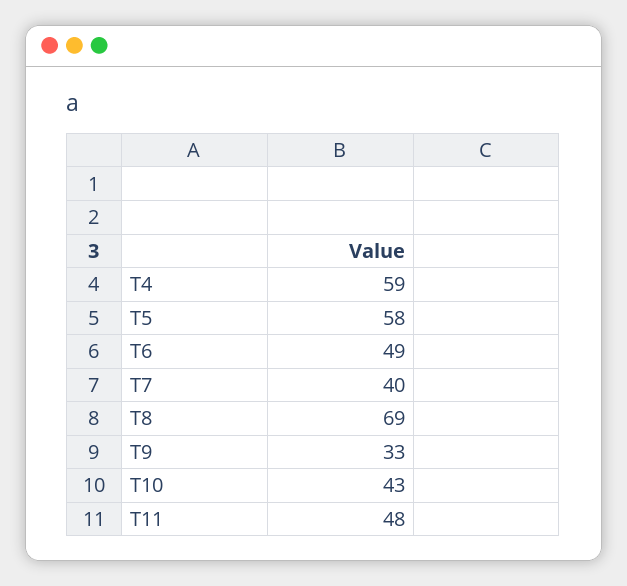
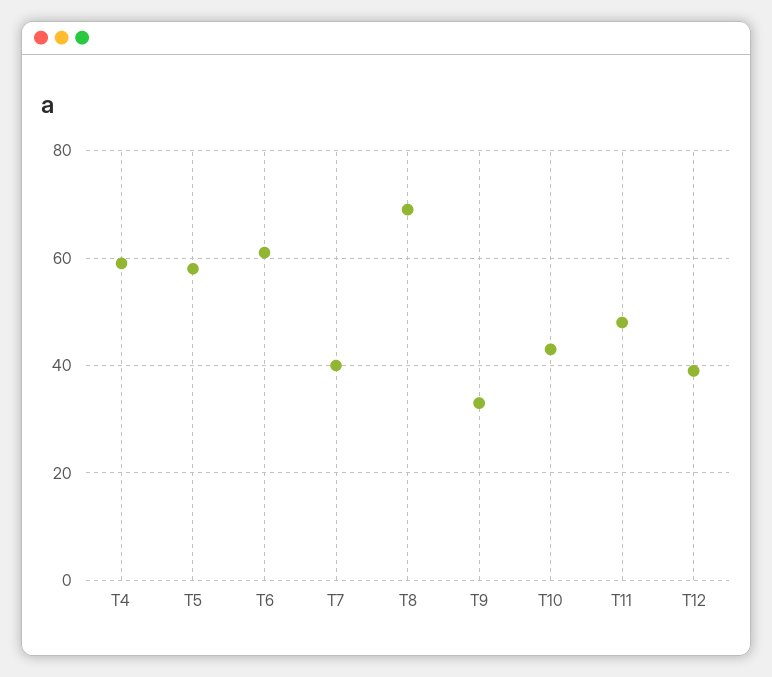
  {
    "T4": 59,
    "T5": 58,
-   "T6": 49,
+   "T6": 60,
    "T7": 40,
    "T8": 69,
    "T9": 33,
    "T10": 43,
-   "T11": 48
+   "T11": 48,
+   "T12": 40
  }

